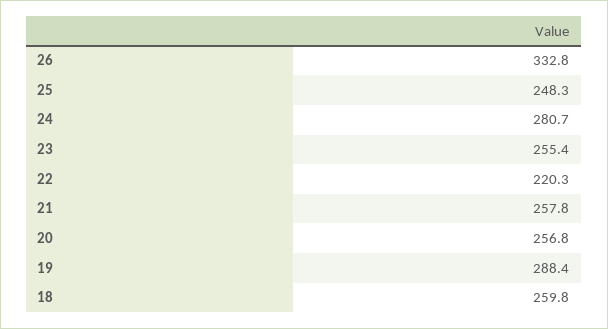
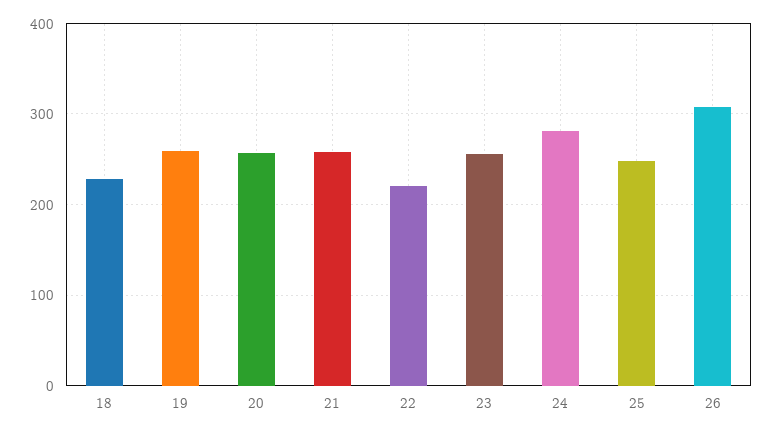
  {
-   "26": 332.8,
+   "26": 310,
    "25": 248.3,
    "24": 280.7,
    "23": 255.4,
    "22": 220.3,
    "21": 257.8,
    "20": 256.8,
-   "19": 288.4,
+   "19": 260,
-   "18": 259.8
+   "18": 230
  }

